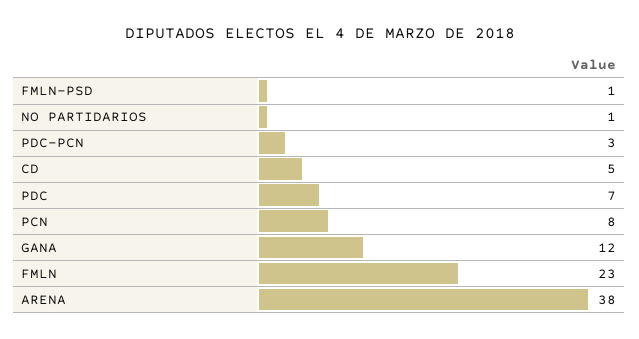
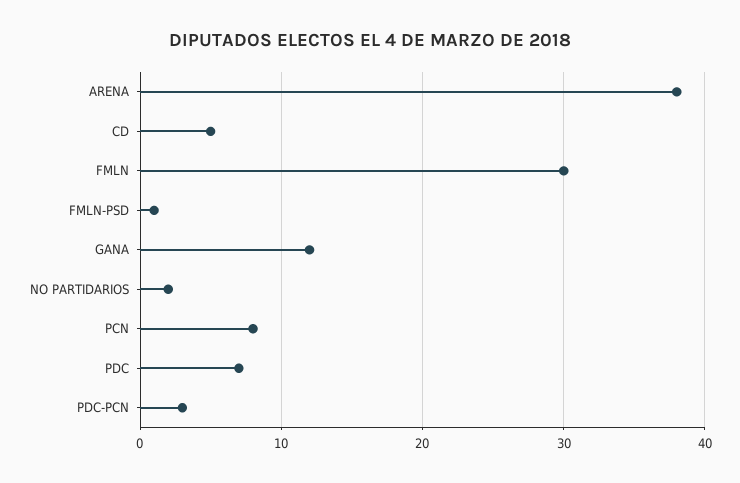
  {
    "FMLN-PSD": 1,
-   "NO PARTIDARIOS": 1,
+   "NO PARTIDARIOS": 2,
    "PDC-PCN": 3,
    "CD": 5,
    "PDC": 7,
    "PCN": 8,
    "GANA": 12,
-   "FMLN": 23,
+   "FMLN": 30,
    "ARENA": 38
  }

